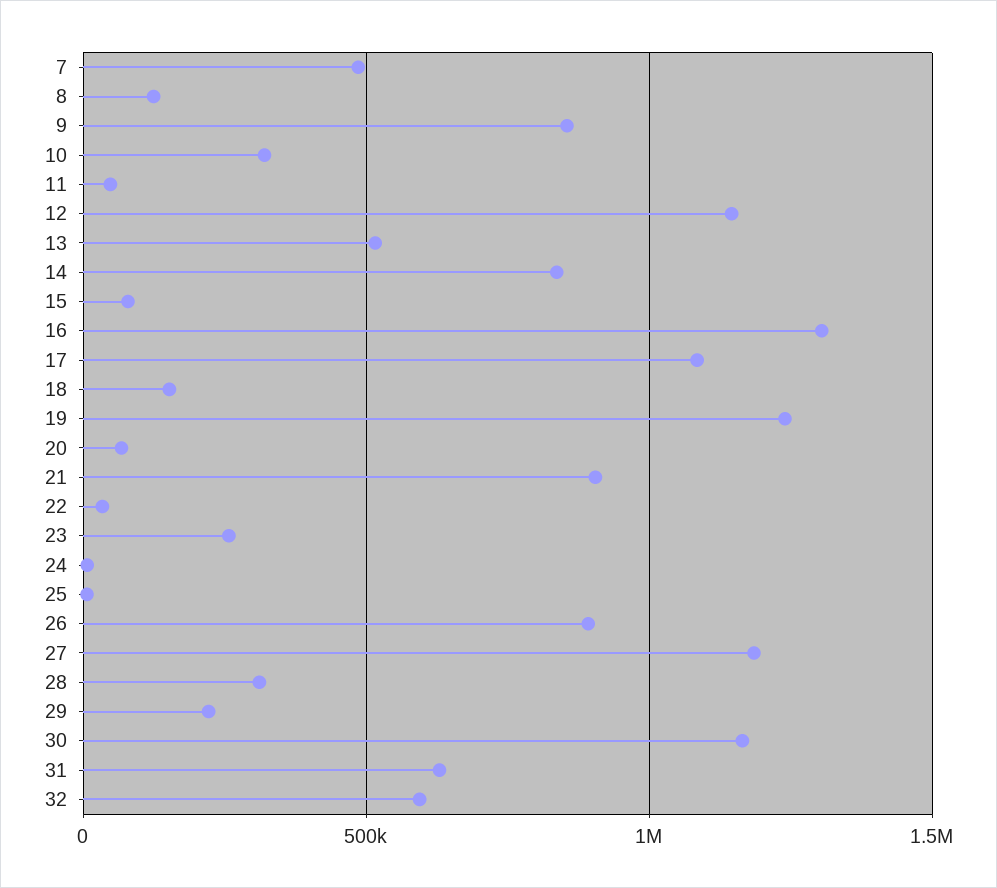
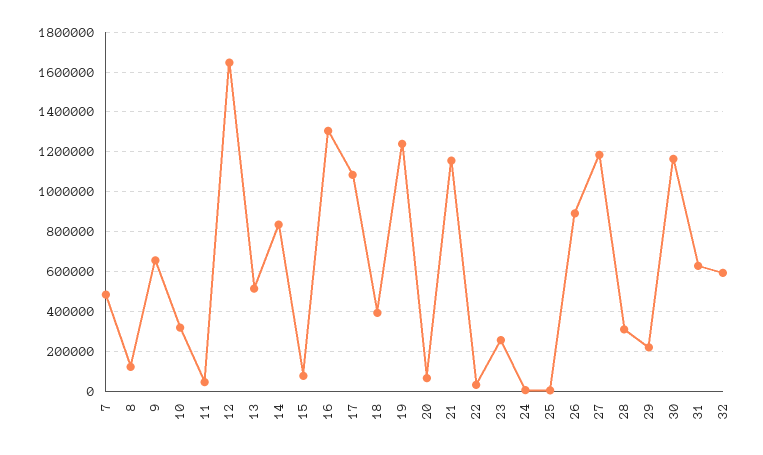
  {
    "7": 500000,
    "8": 100000,
-   "9": 850000,
+   "9": 650000,
    "10": 300000,
    "11": 50000,
-   "12": 1150000,
+   "12": 1650000,
    "13": 500000,
    "14": 850000,
    "15": 100000,
    "16": 1300000,
    "17": 1100000,
-   "18": 150000,
+   "18": 400000,
    "19": 1250000,
    "20": 50000,
-   "21": 900000,
+   "21": 1150000,
    "22": 50000,
    "23": 250000,
    "24": 0,
    "25": 0,
    "26": 900000,
    "27": 1200000,
    "28": 300000,
    "29": 200000,
    "30": 1150000,
    "31": 650000,
    "32": 600000
  }

